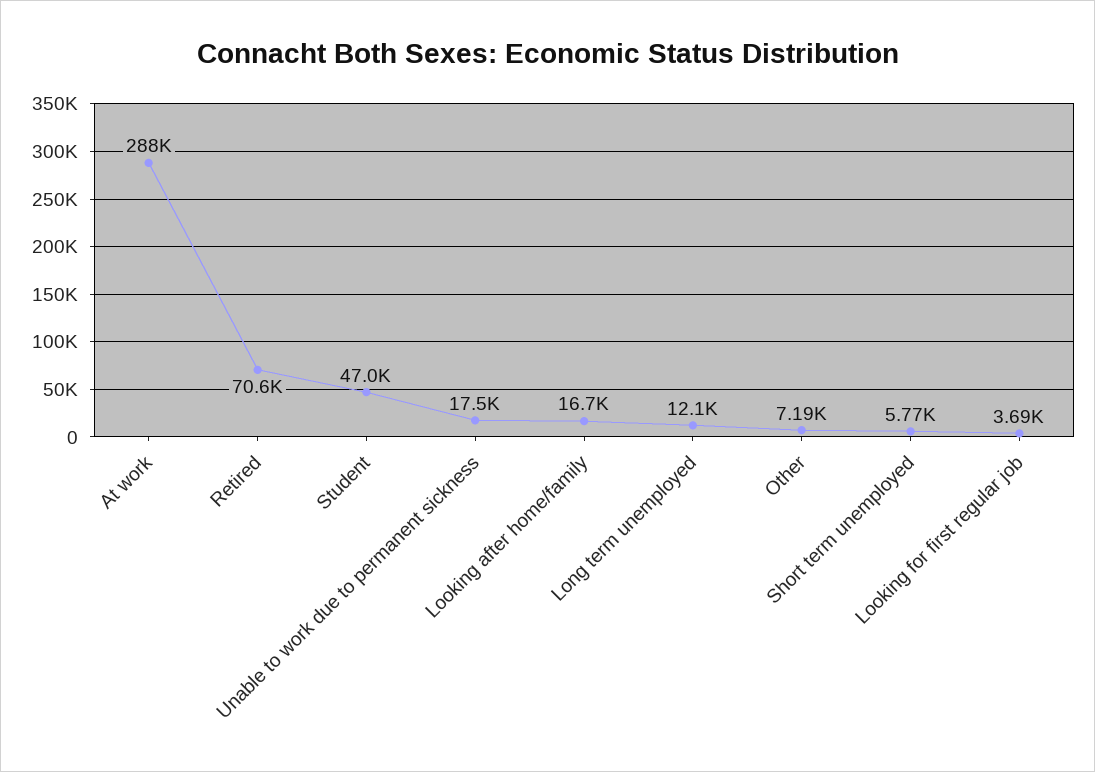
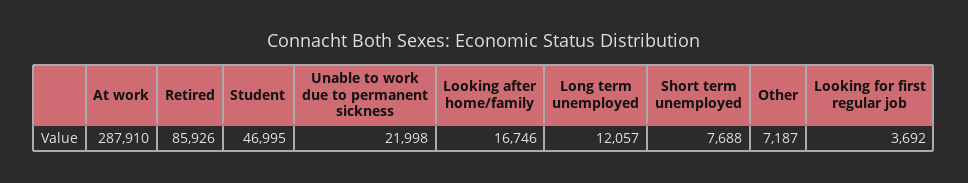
  {
    "At work": 287910,
-   "Retired": 70600,
+   "Retired": 85926,
    "Student": 46995,
-   "Unable to work due to permanent sickness": 17500,
+   "Unable to work due to permanent sickness": 21998,
    "Looking after home/family": 16746,
    "Long term unemployed": 12057,
    "Other": 7187,
-   "Short term unemployed": 5770,
+   "Short term unemployed": 7688,
    "Looking for first regular job": 3692
  }

